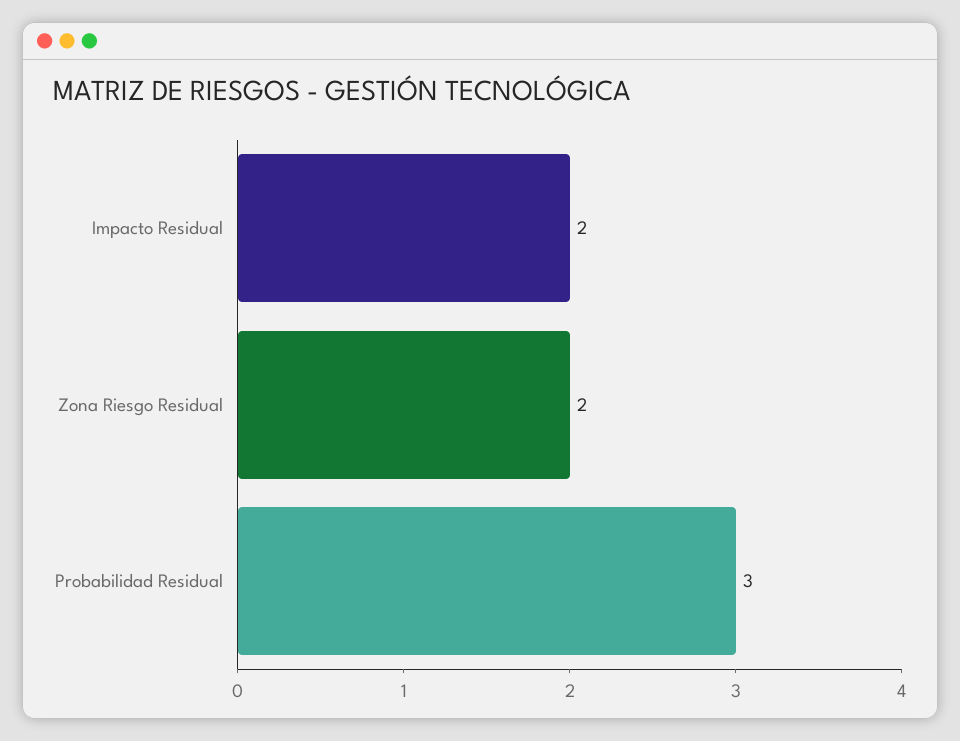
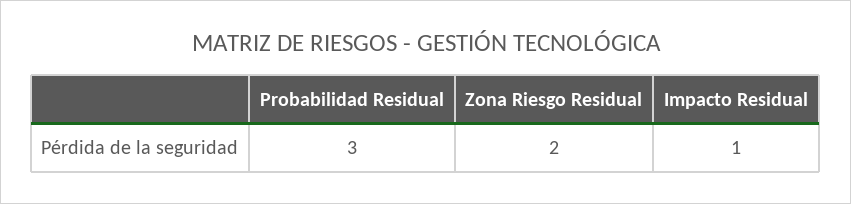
  {
-   "Impacto Residual": 2,
+   "Impacto Residual": 1,
    "Zona Riesgo Residual": 2,
    "Probabilidad Residual": 3
  }

